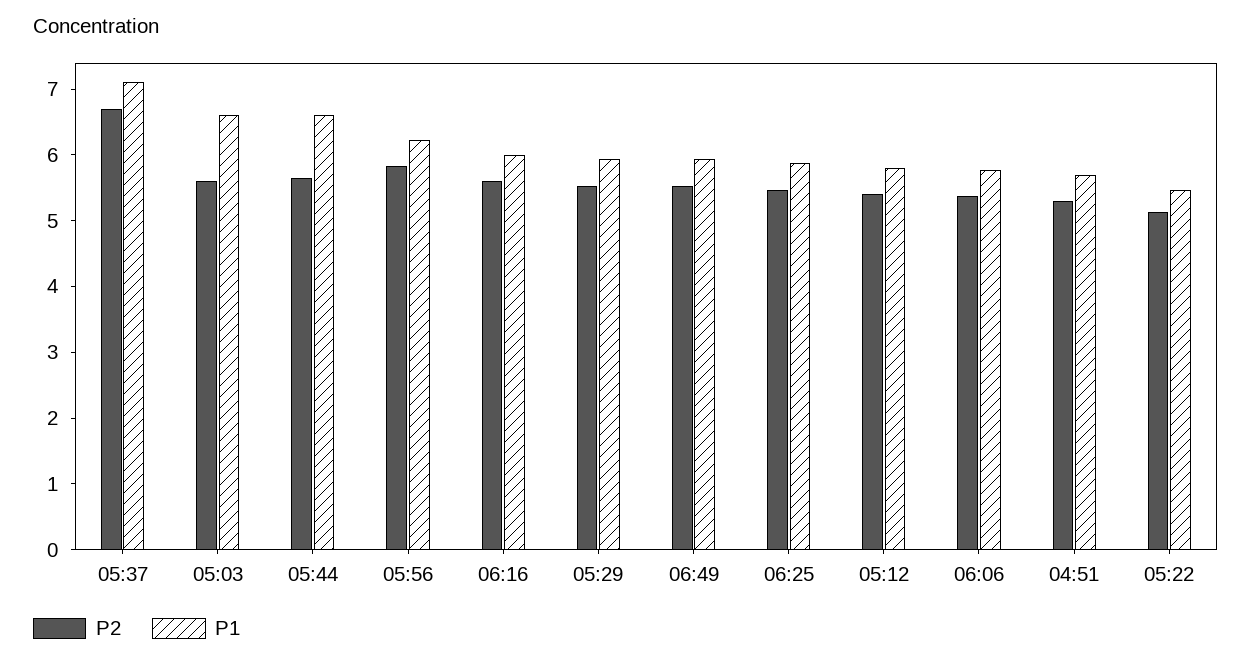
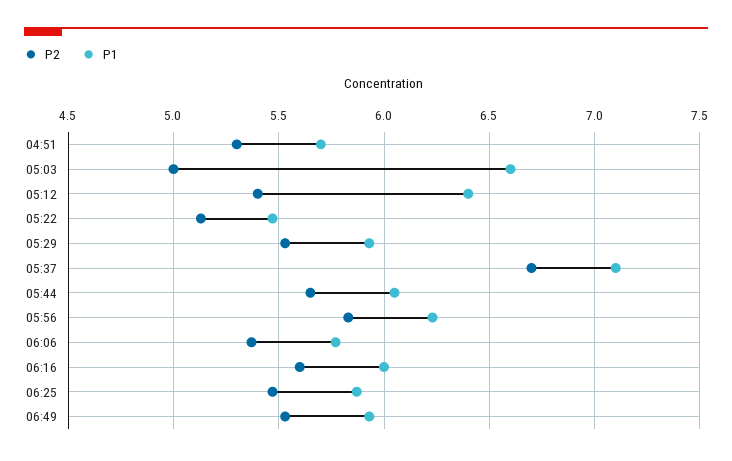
  {
    "P2": {
      "05:37": 6.7,
-     "05:03": 5.6,
+     "05:03": 5,
      "05:44": 5.65,
      "05:56": 5.85,
      "06:16": 5.6,
      "05:29": 5.55,
      "06:49": 5.55,
      "06:25": 5.45,
      "05:12": 5.4,
      "06:06": 5.35,
      "04:51": 5.3,
      "05:22": 5.15
    },
    "P1": {
      "05:37": 7.1,
      "05:03": 6.6,
-     "05:44": 6.6,
+     "05:44": 6.05,
      "05:56": 6.25,
      "06:16": 6,
      "05:29": 5.95,
      "06:49": 5.95,
      "06:25": 5.85,
-     "05:12": 5.8,
+     "05:12": 6.4,
      "06:06": 5.75,
      "04:51": 5.7,
      "05:22": 5.45
    }
  }

